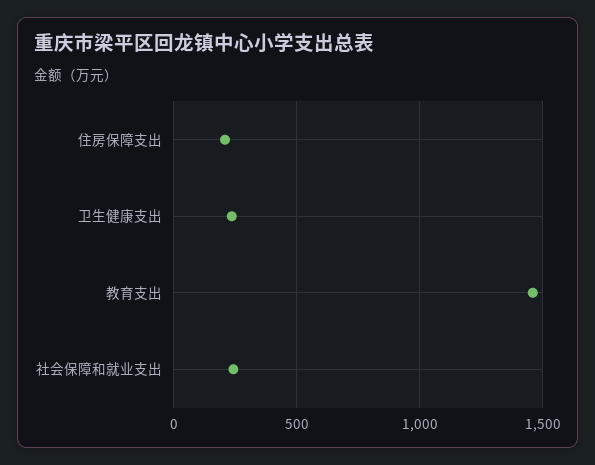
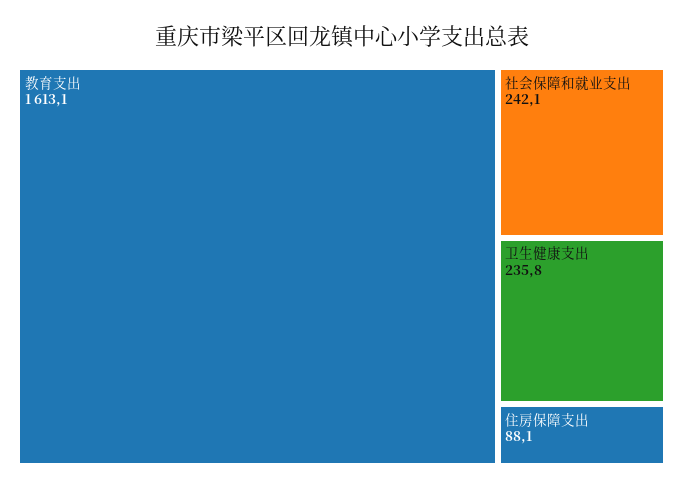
  {
-   "住房保障支出": 200,
+   "住房保障支出": 88.1,
    "卫生健康支出": 235.8,
-   "教育支出": 1450,
+   "教育支出": 1613.1,
    "社会保障和就业支出": 242.1
  }

